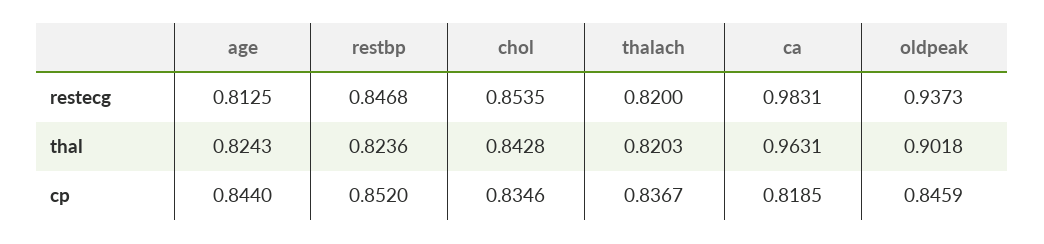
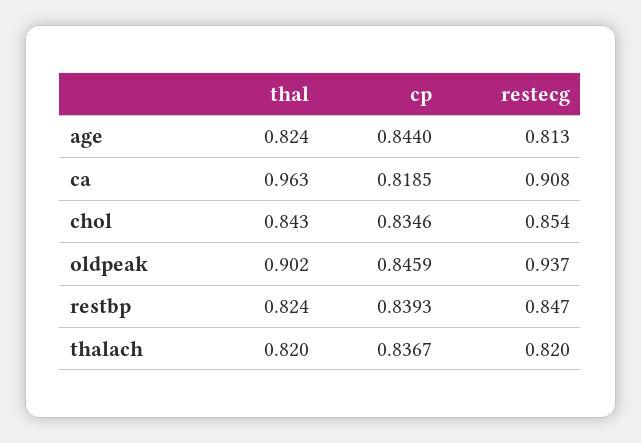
  {
    "age": {
      "restecg": 0.8125,
      "thal": 0.8243,
      "cp": 0.844
    },
    "restbp": {
      "restecg": 0.8468,
      "thal": 0.8236,
-     "cp": 0.852
+     "cp": 0.8393
    },
    "chol": {
      "restecg": 0.8535,
      "thal": 0.8428,
      "cp": 0.8346
    },
    "thalach": {
      "restecg": 0.82,
      "thal": 0.8203,
      "cp": 0.8367
    },
    "ca": {
-     "restecg": 0.9831,
+     "restecg": 0.908,
      "thal": 0.9631,
      "cp": 0.8185
    },
    "oldpeak": {
      "restecg": 0.9373,
      "thal": 0.9018,
      "cp": 0.8459
    }
  }

